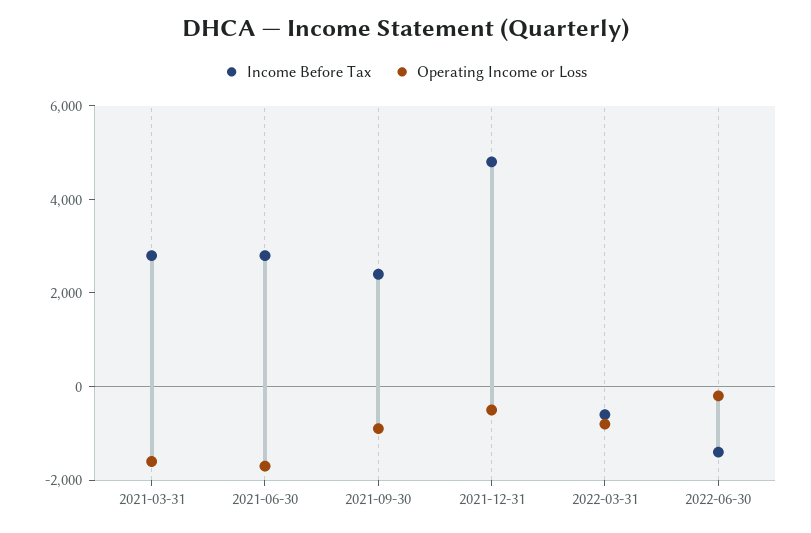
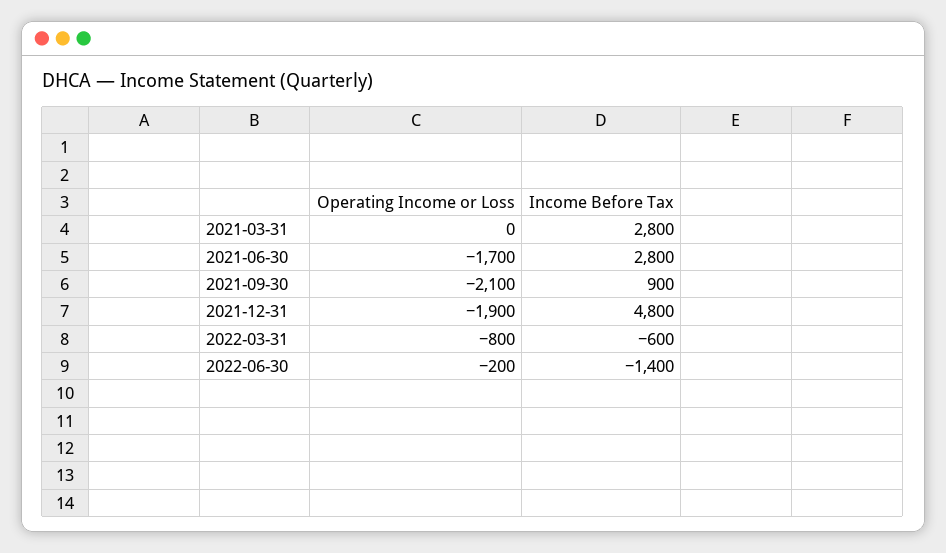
  {
    "Income Before Tax": {
      "2021-03-31": 2800,
      "2021-06-30": 2800,
-     "2021-09-30": 2500,
+     "2021-09-30": 900,
      "2021-12-31": 4800,
      "2022-03-31": -600,
      "2022-06-30": -1400
    },
    "Operating Income or Loss": {
-     "2021-03-31": -1500,
+     "2021-03-31": 0,
      "2021-06-30": -1700,
-     "2021-09-30": -1000,
+     "2021-09-30": -2100,
-     "2021-12-31": -500,
+     "2021-12-31": -1900,
      "2022-03-31": -800,
      "2022-06-30": -200
    }
  }

